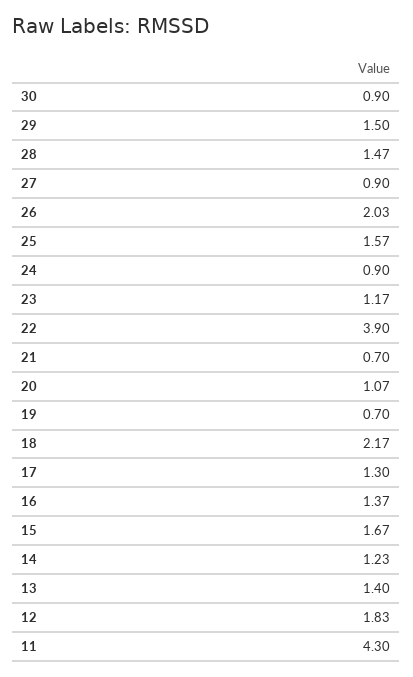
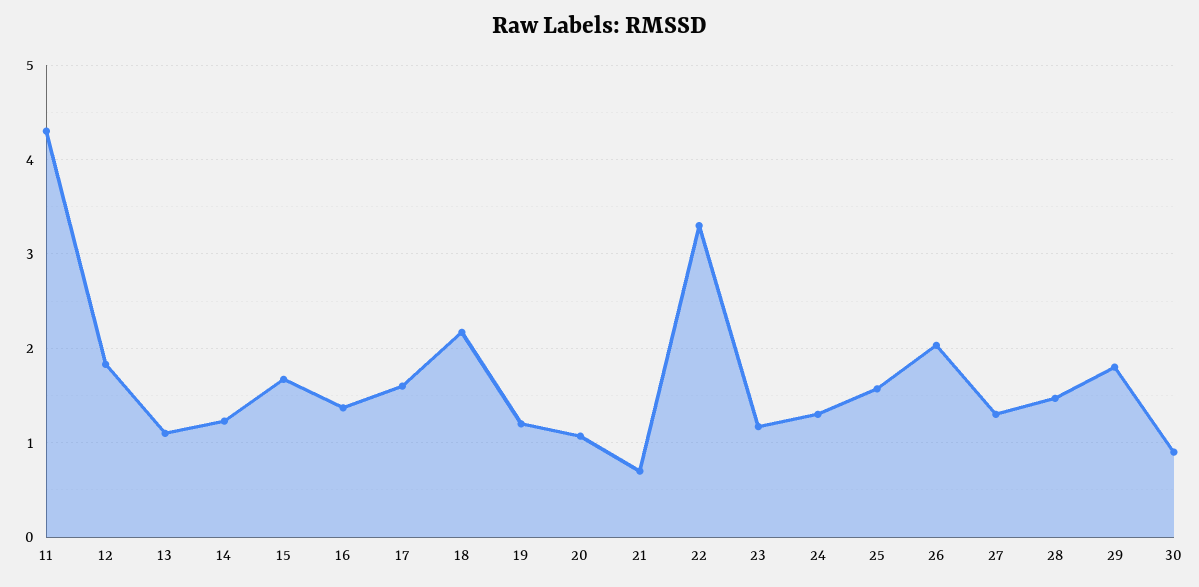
  {
    "30": 0.9,
-   "29": 1.5,
+   "29": 1.8,
    "28": 1.47,
-   "27": 0.9,
+   "27": 1.3,
    "26": 2.03,
    "25": 1.57,
-   "24": 0.9,
+   "24": 1.3,
    "23": 1.17,
-   "22": 3.9,
+   "22": 3.3,
    "21": 0.7,
    "20": 1.07,
-   "19": 0.7,
+   "19": 1.2,
    "18": 2.17,
-   "17": 1.3,
+   "17": 1.6,
    "16": 1.37,
    "15": 1.67,
    "14": 1.23,
-   "13": 1.4,
+   "13": 1.1,
    "12": 1.83,
    "11": 4.3
  }

